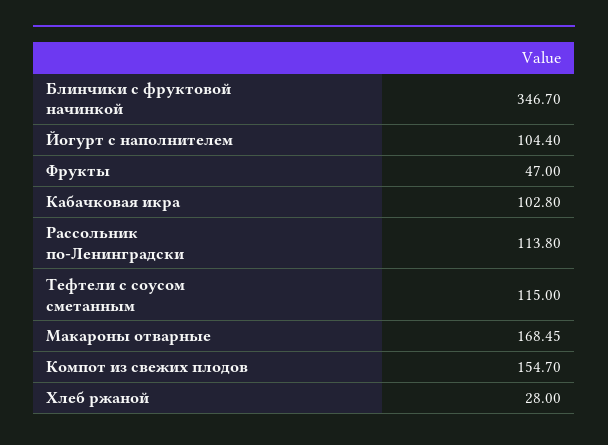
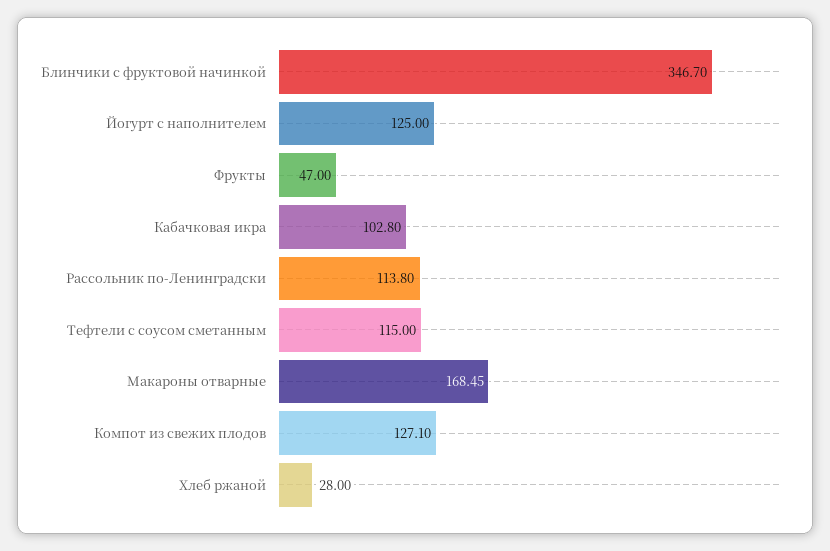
  {
    "Блинчики с фруктовой начинкой": 346.7,
-   "Йогурт с наполнителем": 104.4,
+   "Йогурт с наполнителем": 125,
    "Фрукты": 47,
    "Кабачковая икра": 102.8,
    "Рассольник по-Ленинградски": 113.8,
    "Тефтели с соусом сметанным": 115,
    "Макароны отварные": 168.45,
-   "Компот из свежих плодов": 154.7,
+   "Компот из свежих плодов": 127.1,
    "Хлеб ржаной": 28
  }

